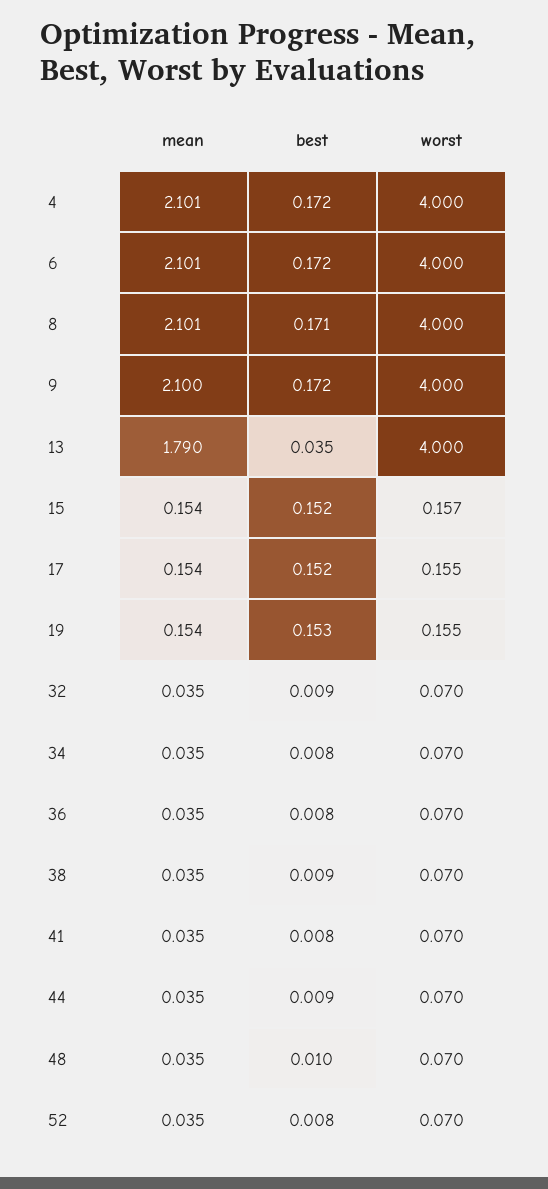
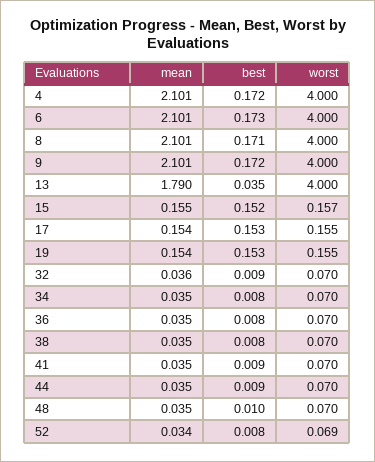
  {
    "mean": {
      "4": 2.101,
      "6": 2.101,
      "8": 2.101,
-     "9": 2.1,
+     "9": 2.101,
      "13": 1.79,
-     "15": 0.154,
+     "15": 0.155,
      "17": 0.154,
      "19": 0.154,
-     "32": 0.035,
+     "32": 0.036,
      "34": 0.035,
      "36": 0.035,
      "38": 0.035,
      "41": 0.035,
      "44": 0.035,
      "48": 0.035,
-     "52": 0.035
+     "52": 0.034
    },
    "best": {
      "4": 0.172,
-     "6": 0.172,
+     "6": 0.173,
      "8": 0.171,
      "9": 0.172,
      "13": 0.035,
      "15": 0.152,
-     "17": 0.152,
+     "17": 0.153,
      "19": 0.153,
      "32": 0.009,
      "34": 0.008,
      "36": 0.008,
-     "38": 0.009,
+     "38": 0.008,
-     "41": 0.008,
+     "41": 0.009,
      "44": 0.009,
      "48": 0.01,
      "52": 0.008
    },
    "worst": {
      "4": 4,
      "6": 4,
      "8": 4,
      "9": 4,
      "13": 4,
      "15": 0.157,
      "17": 0.155,
      "19": 0.155,
      "32": 0.07,
      "34": 0.07,
      "36": 0.07,
      "38": 0.07,
      "41": 0.07,
      "44": 0.07,
      "48": 0.07,
-     "52": 0.07
+     "52": 0.069
    }
  }

